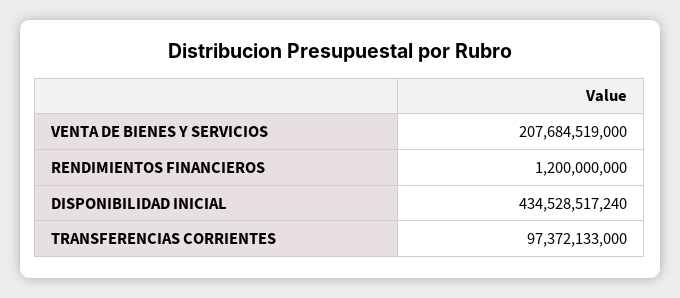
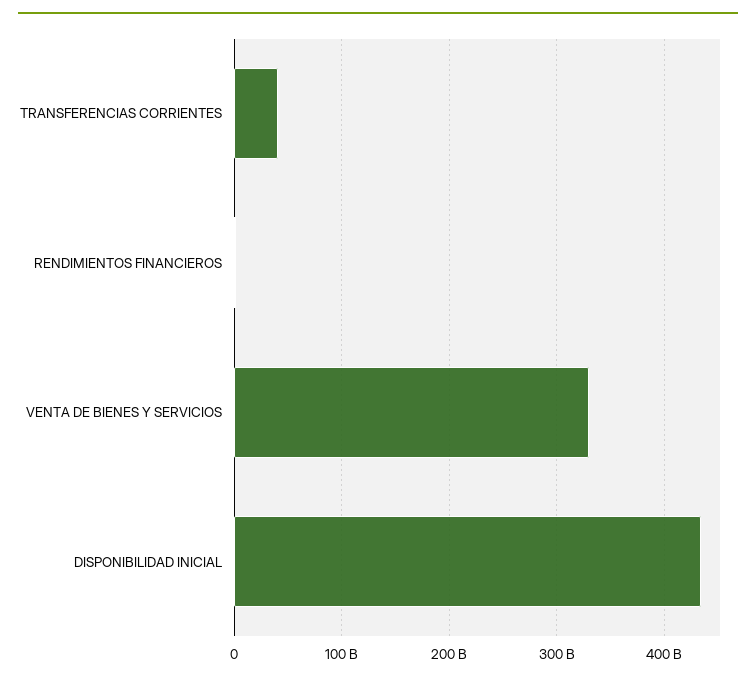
  {
-   "VENTA DE BIENES Y SERVICIOS": 207684519000,
+   "VENTA DE BIENES Y SERVICIOS": 330000000000,
    "RENDIMIENTOS FINANCIEROS": 1200000000,
    "DISPONIBILIDAD INICIAL": 434528517240,
-   "TRANSFERENCIAS CORRIENTES": 97372133000
+   "TRANSFERENCIAS CORRIENTES": 40000000000
  }

